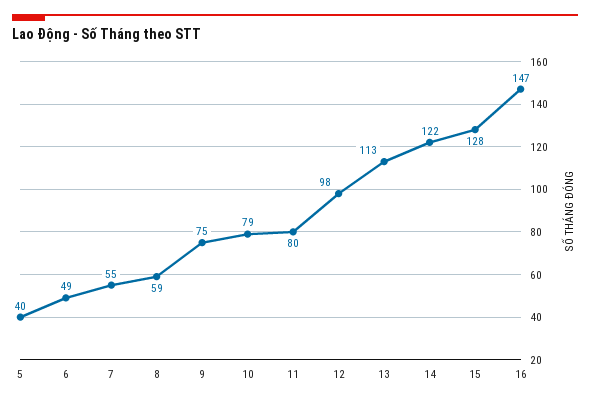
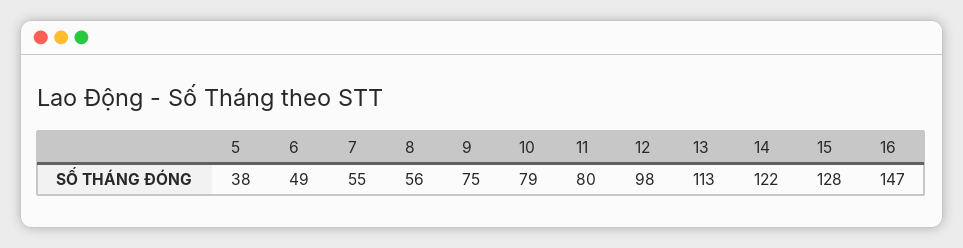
  {
-   "5": 40,
+   "5": 38,
    "6": 49,
    "7": 55,
-   "8": 59,
+   "8": 56,
    "9": 75,
    "10": 79,
    "11": 80,
    "12": 98,
    "13": 113,
    "14": 122,
    "15": 128,
    "16": 147
  }

